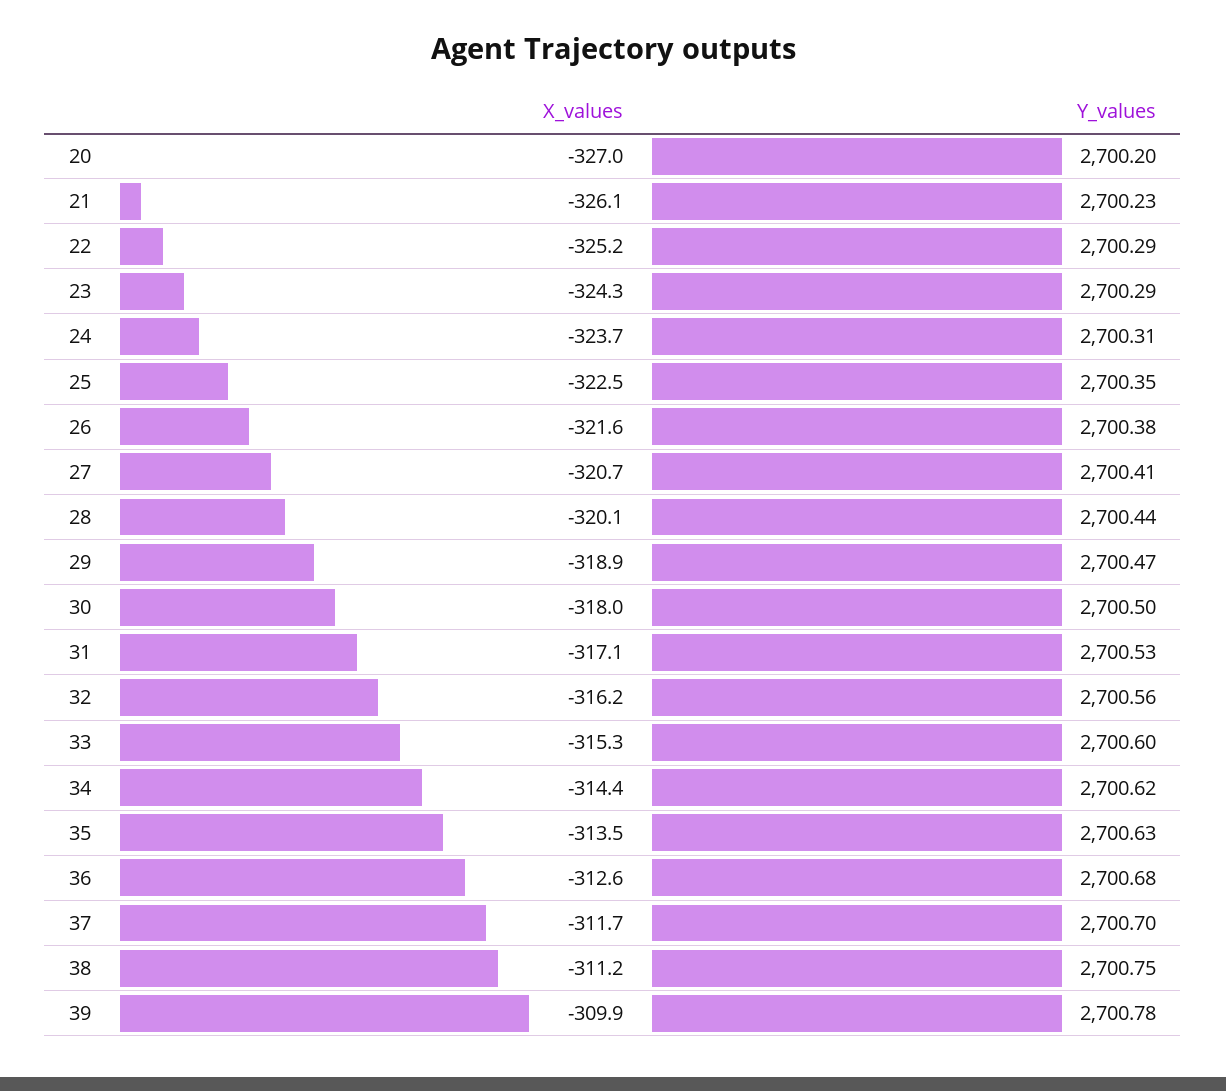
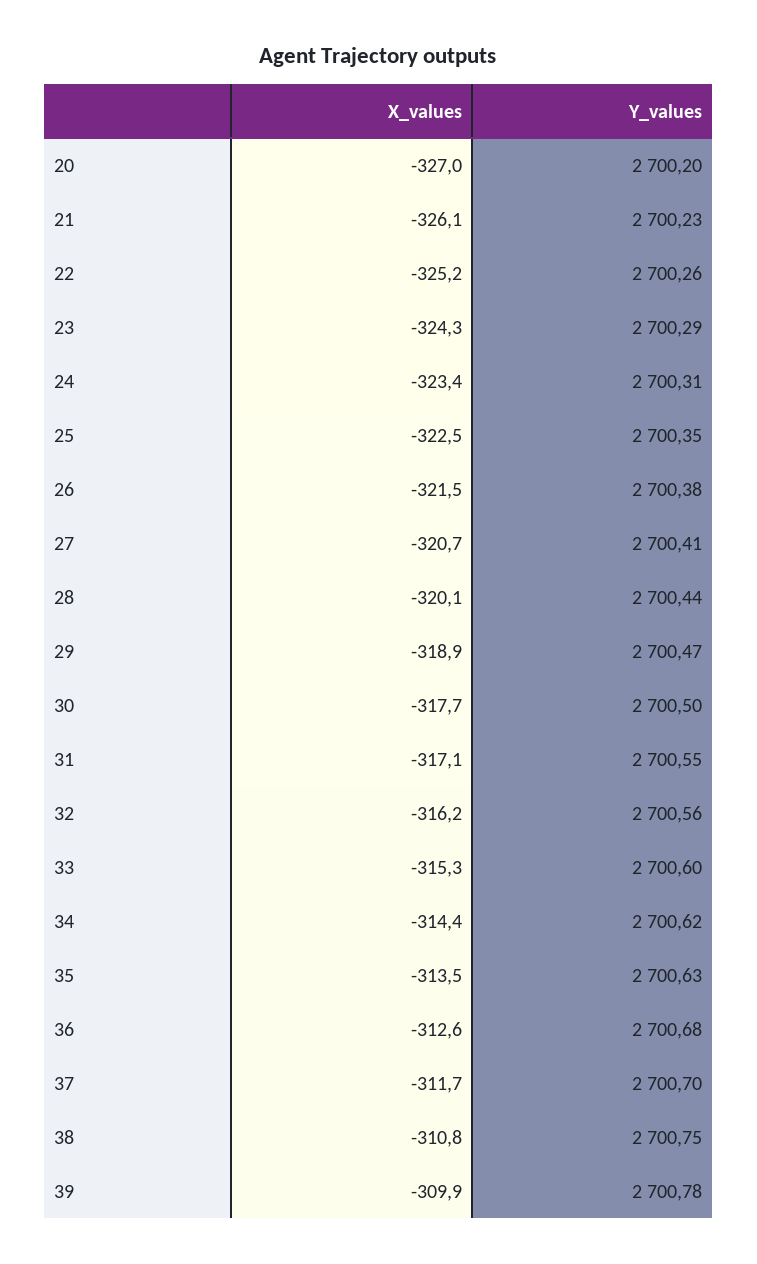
  {
    "X_values": {
      "20": -327,
      "21": -326.1,
      "22": -325.2,
      "23": -324.3,
-     "24": -323.7,
+     "24": -323.4,
      "25": -322.5,
-     "26": -321.6,
+     "26": -321.5,
      "27": -320.7,
      "28": -320.1,
      "29": -318.9,
-     "30": -318,
+     "30": -317.7,
      "31": -317.1,
      "32": -316.2,
      "33": -315.3,
      "34": -314.4,
      "35": -313.5,
      "36": -312.6,
      "37": -311.7,
-     "38": -311.2,
+     "38": -310.8,
      "39": -309.9
    },
    "Y_values": {
      "20": 2700.2,
      "21": 2700.23,
-     "22": 2700.29,
+     "22": 2700.26,
      "23": 2700.29,
      "24": 2700.31,
      "25": 2700.35,
      "26": 2700.38,
      "27": 2700.41,
      "28": 2700.44,
      "29": 2700.47,
      "30": 2700.5,
-     "31": 2700.53,
+     "31": 2700.55,
      "32": 2700.56,
      "33": 2700.6,
      "34": 2700.62,
      "35": 2700.63,
      "36": 2700.68,
      "37": 2700.7,
      "38": 2700.75,
      "39": 2700.78
    }
  }

